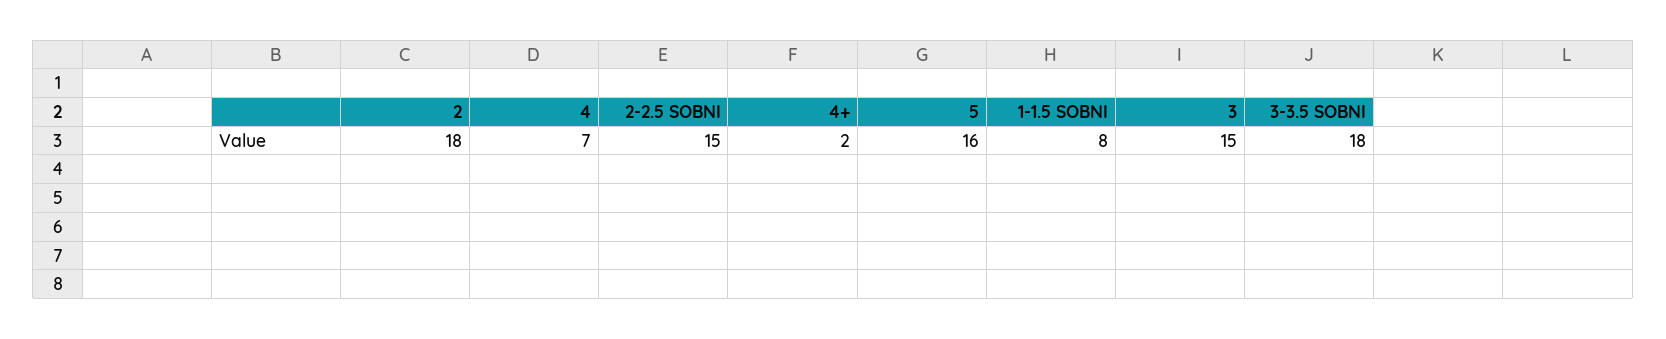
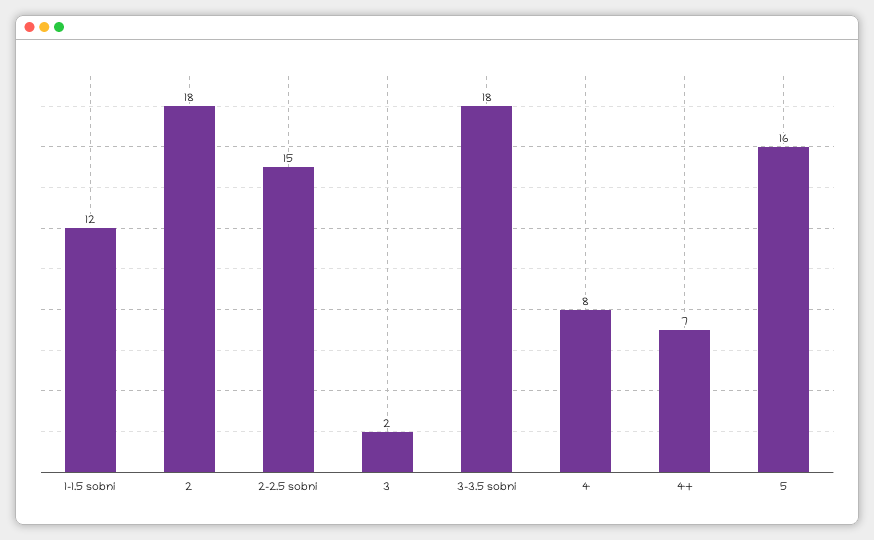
  {
    "2": 18,
-   "4": 7,
+   "4": 8,
    "2-2.5 SOBNI": 15,
-   "4+": 2,
+   "4+": 7,
    "5": 16,
-   "1-1.5 SOBNI": 8,
+   "1-1.5 SOBNI": 12,
-   "3": 15,
+   "3": 2,
    "3-3.5 SOBNI": 18
  }

